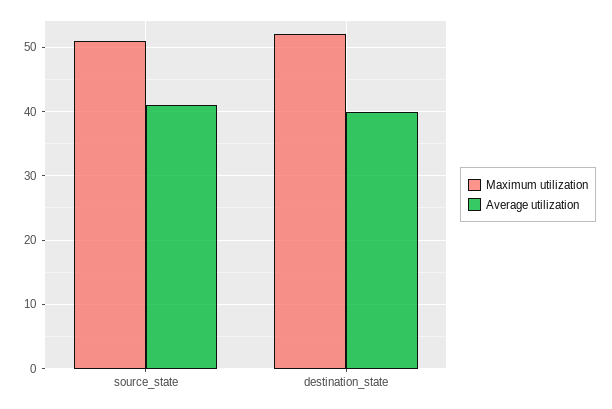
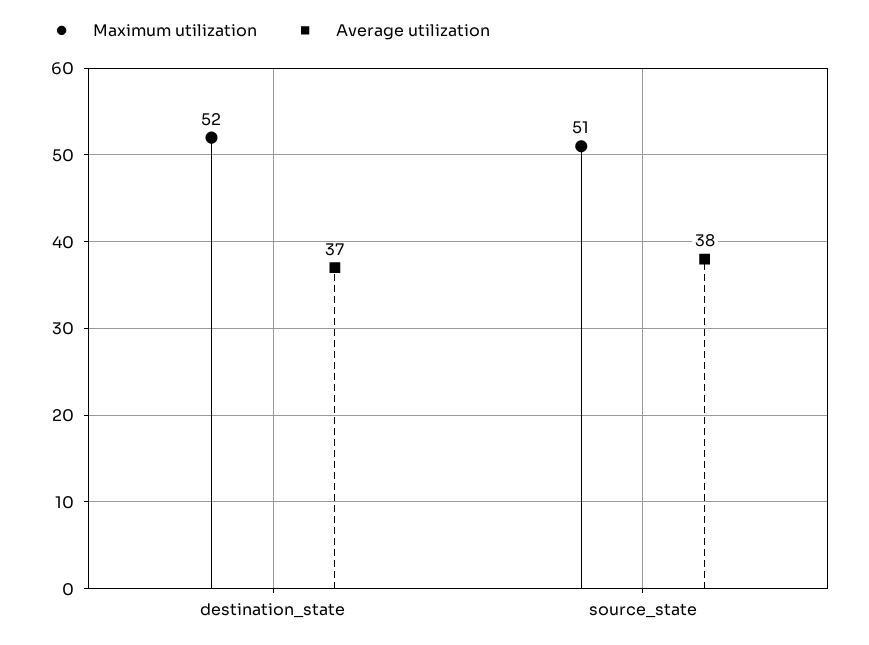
  {
    "Maximum utilization": {
      "source_state": 51,
      "destination_state": 52
    },
    "Average utilization": {
-     "source_state": 41,
+     "source_state": 38,
-     "destination_state": 40
+     "destination_state": 37
    }
  }

